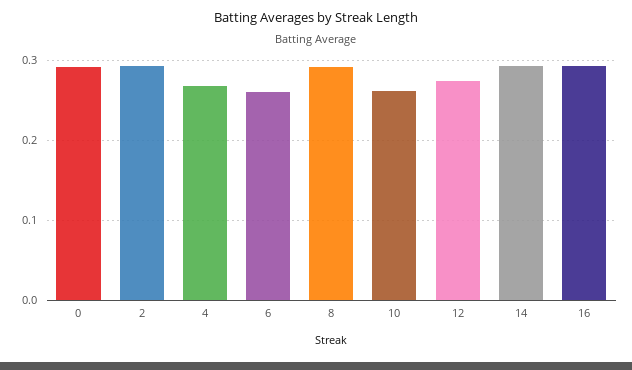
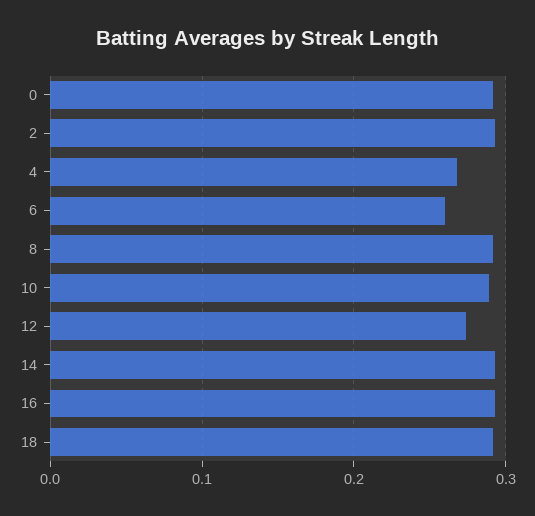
  {
    "0": 0.29,
    "2": 0.29,
    "4": 0.27,
    "6": 0.26,
    "8": 0.29,
-   "10": 0.26,
+   "10": 0.29,
    "12": 0.27,
    "14": 0.29,
-   "16": 0.29
+   "16": 0.29,
+   "18": 0.29
  }

